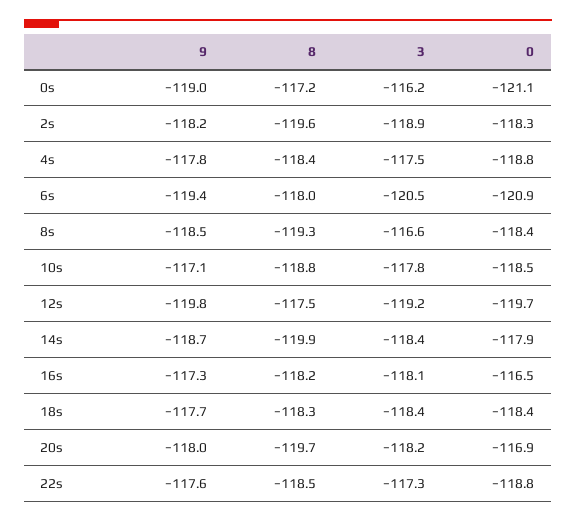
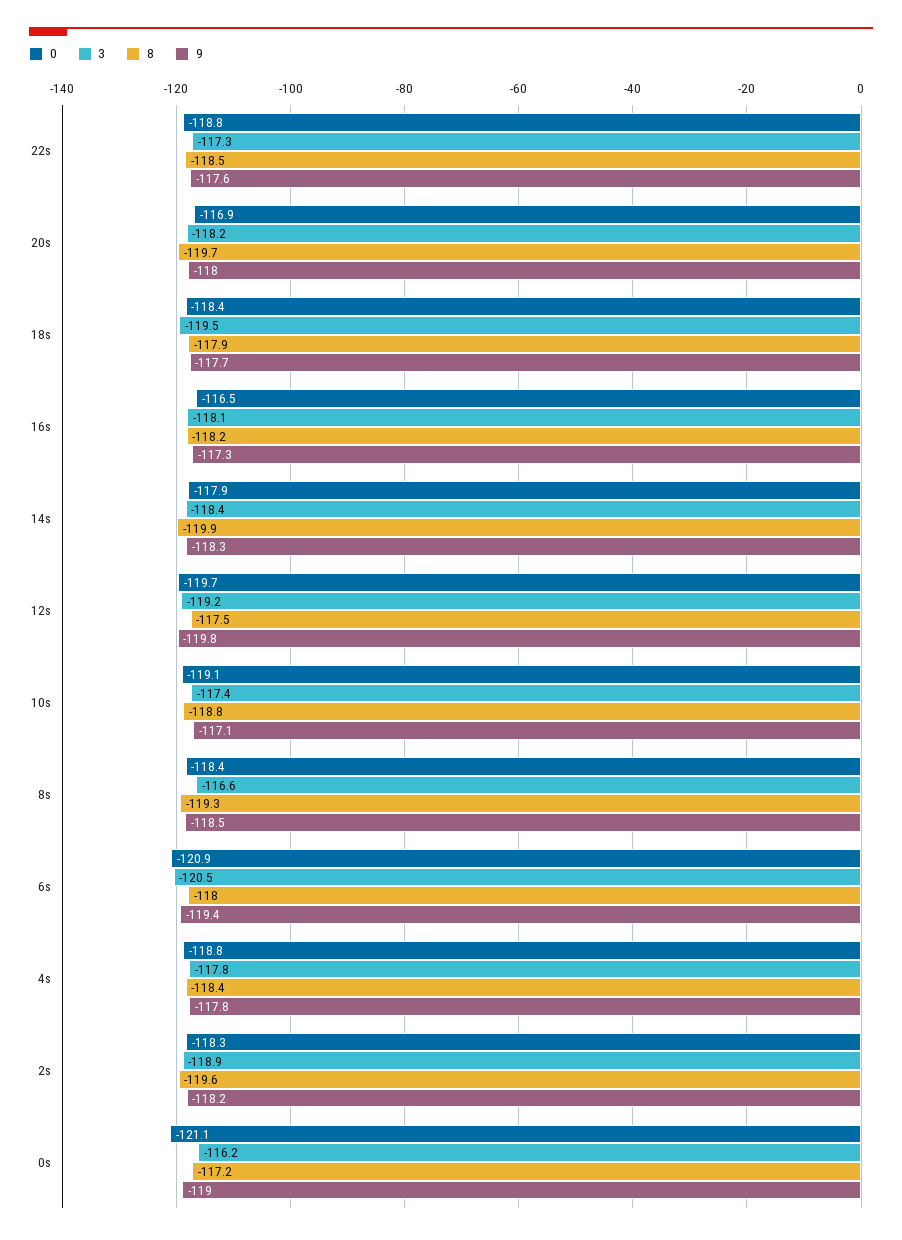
  {
    "9": {
      "0s": -119,
      "2s": -118.2,
      "4s": -117.8,
      "6s": -119.4,
      "8s": -118.5,
      "10s": -117.1,
      "12s": -119.8,
-     "14s": -118.7,
+     "14s": -118.3,
      "16s": -117.3,
      "18s": -117.7,
      "20s": -118,
      "22s": -117.6
    },
    "8": {
      "0s": -117.2,
      "2s": -119.6,
      "4s": -118.4,
      "6s": -118,
      "8s": -119.3,
      "10s": -118.8,
      "12s": -117.5,
      "14s": -119.9,
      "16s": -118.2,
-     "18s": -118.3,
+     "18s": -117.9,
      "20s": -119.7,
      "22s": -118.5
    },
    "3": {
      "0s": -116.2,
      "2s": -118.9,
-     "4s": -117.5,
+     "4s": -117.8,
      "6s": -120.5,
      "8s": -116.6,
-     "10s": -117.8,
+     "10s": -117.4,
      "12s": -119.2,
      "14s": -118.4,
      "16s": -118.1,
-     "18s": -118.4,
+     "18s": -119.5,
      "20s": -118.2,
      "22s": -117.3
    },
    "0": {
      "0s": -121.1,
      "2s": -118.3,
      "4s": -118.8,
      "6s": -120.9,
      "8s": -118.4,
-     "10s": -118.5,
+     "10s": -119.1,
      "12s": -119.7,
      "14s": -117.9,
      "16s": -116.5,
      "18s": -118.4,
      "20s": -116.9,
      "22s": -118.8
    }
  }

